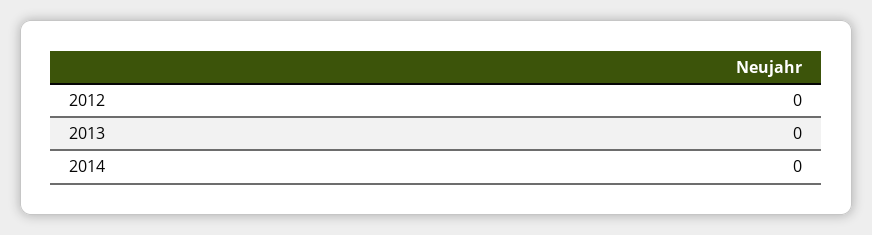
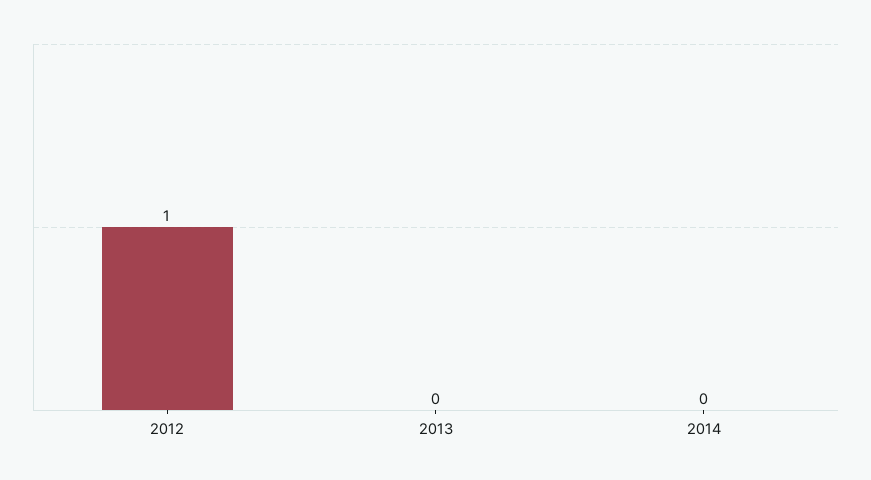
  {
-   "2012": 0,
+   "2012": 1,
    "2013": 0,
    "2014": 0
  }

